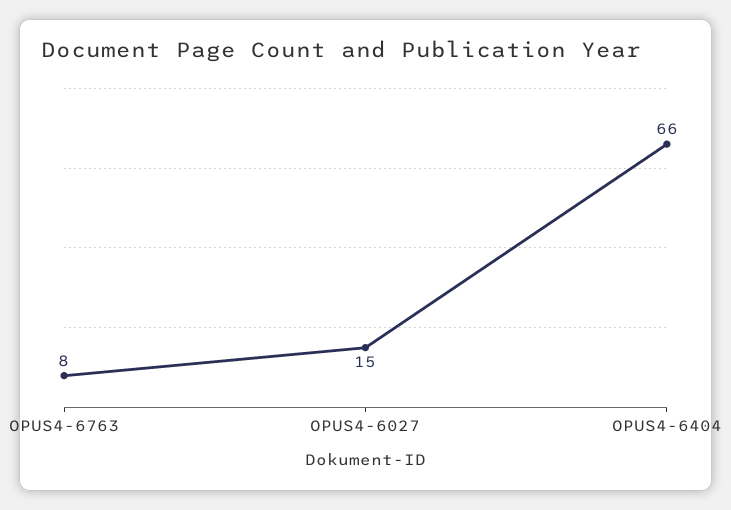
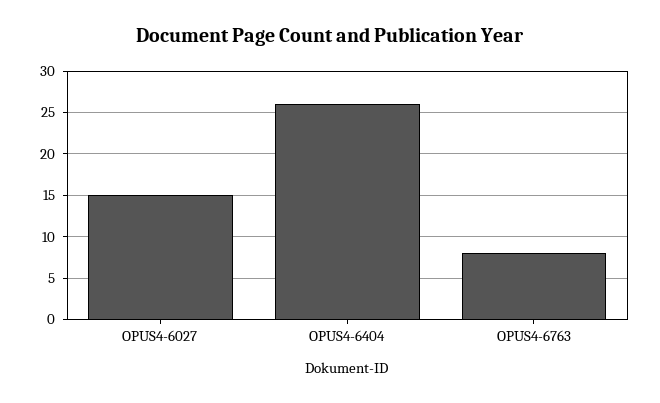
  {
    "OPUS4-6763": 8,
    "OPUS4-6027": 15,
-   "OPUS4-6404": 66
+   "OPUS4-6404": 26
  }

